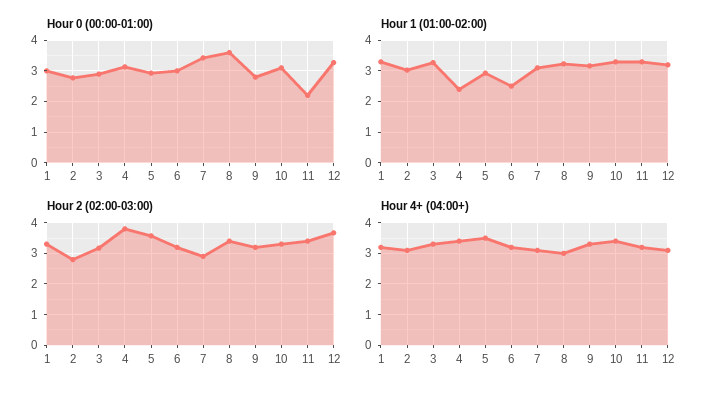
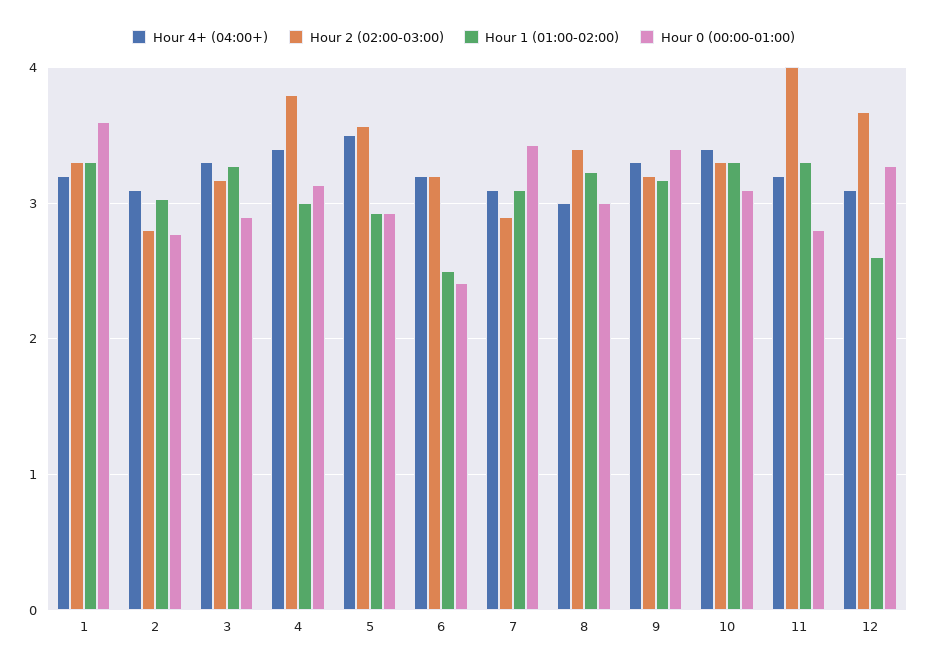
  {
    "Hour 0 (00:00-01:00)": {
-     "1": 3,
+     "1": 3.6,
      "2": 2.8,
      "3": 2.9,
      "4": 3.1,
      "5": 2.9,
-     "6": 3,
+     "6": 2.4,
      "7": 3.4,
-     "8": 3.6,
+     "8": 3,
-     "9": 2.8,
+     "9": 3.4,
      "10": 3.1,
-     "11": 2.2,
+     "11": 2.8,
      "12": 3.3
    },
    "Hour 1 (01:00-02:00)": {
      "1": 3.3,
      "2": 3,
      "3": 3.3,
-     "4": 2.4,
+     "4": 3,
      "5": 2.9,
      "6": 2.5,
      "7": 3.1,
      "8": 3.2,
      "9": 3.2,
      "10": 3.3,
      "11": 3.3,
-     "12": 3.2
+     "12": 2.6
    },
    "Hour 2 (02:00-03:00)": {
      "1": 3.3,
      "2": 2.8,
      "3": 3.2,
      "4": 3.8,
      "5": 3.6,
      "6": 3.2,
      "7": 2.9,
      "8": 3.4,
      "9": 3.2,
      "10": 3.3,
-     "11": 3.4,
+     "11": 4,
      "12": 3.7
    },
    "Hour 4+ (04:00+)": {
      "1": 3.2,
      "2": 3.1,
      "3": 3.3,
      "4": 3.4,
      "5": 3.5,
      "6": 3.2,
      "7": 3.1,
      "8": 3,
      "9": 3.3,
      "10": 3.4,
      "11": 3.2,
      "12": 3.1
    }
  }

